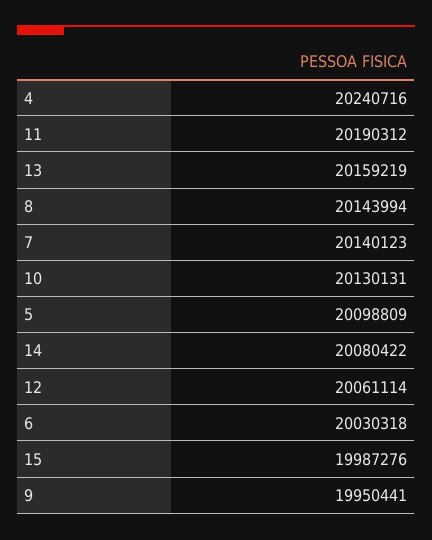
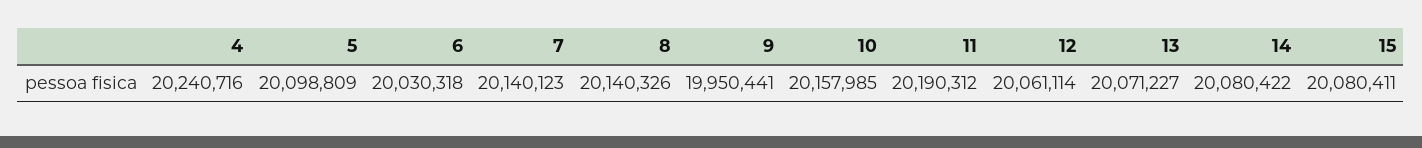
  {
    "4": 20240716,
    "11": 20190312,
-   "13": 20159219,
+   "13": 20071227,
-   "8": 20143994,
+   "8": 20140326,
    "7": 20140123,
-   "10": 20130131,
+   "10": 20157985,
    "5": 20098809,
    "14": 20080422,
    "12": 20061114,
    "6": 20030318,
-   "15": 19987276,
+   "15": 20080411,
    "9": 19950441
  }

